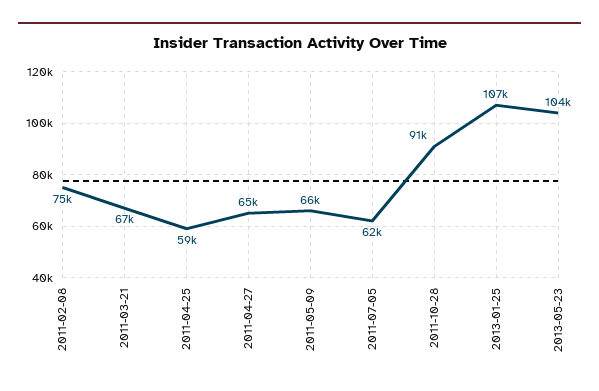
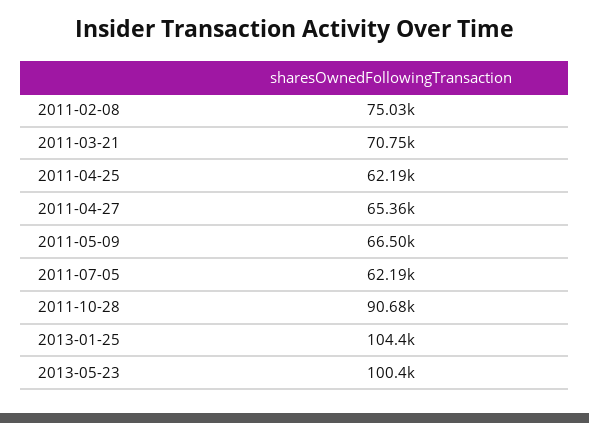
  {
    "2011-02-08": 75030,
-   "2011-03-21": 67000,
+   "2011-03-21": 70750,
-   "2011-04-25": 59000,
+   "2011-04-25": 62190,
    "2011-04-27": 65360,
    "2011-05-09": 66500,
    "2011-07-05": 62190,
    "2011-10-28": 90680,
-   "2013-01-25": 107000,
+   "2013-01-25": 104400,
-   "2013-05-23": 104000
+   "2013-05-23": 100400
  }

